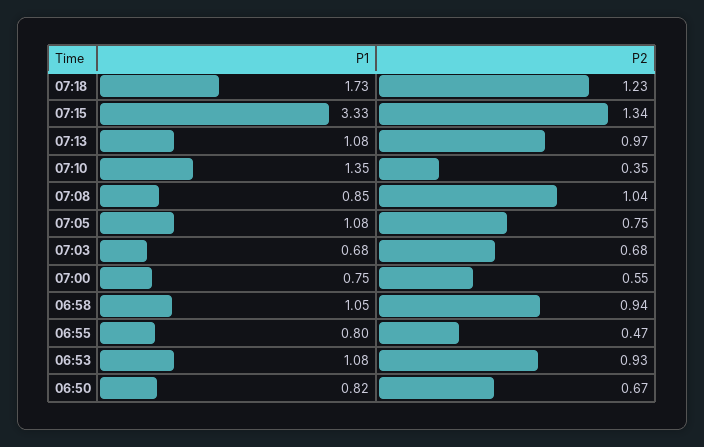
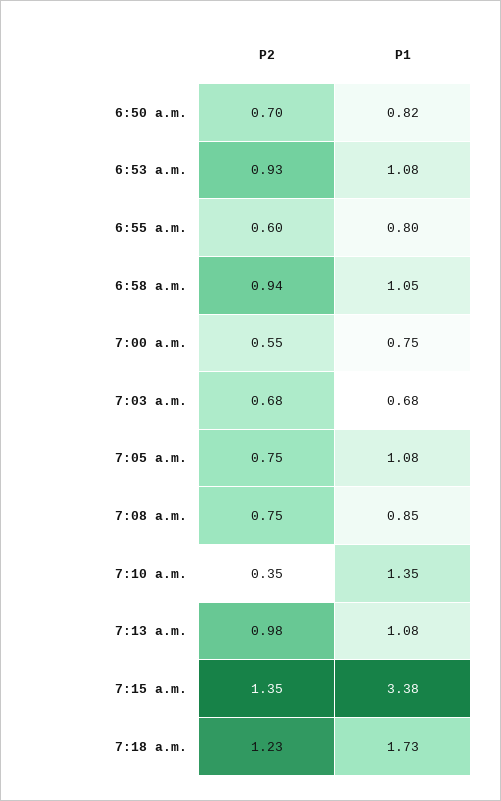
  {
    "P1": {
      "07:18": 1.73,
-     "07:15": 3.33,
+     "07:15": 3.38,
      "07:13": 1.08,
      "07:10": 1.35,
      "07:08": 0.85,
      "07:05": 1.08,
      "07:03": 0.68,
      "07:00": 0.75,
      "06:58": 1.05,
      "06:55": 0.8,
      "06:53": 1.08,
      "06:50": 0.82
    },
    "P2": {
      "07:18": 1.23,
-     "07:15": 1.34,
+     "07:15": 1.35,
-     "07:13": 0.97,
+     "07:13": 0.98,
      "07:10": 0.35,
-     "07:08": 1.04,
+     "07:08": 0.75,
      "07:05": 0.75,
      "07:03": 0.68,
      "07:00": 0.55,
      "06:58": 0.94,
-     "06:55": 0.47,
+     "06:55": 0.6,
      "06:53": 0.93,
-     "06:50": 0.67
+     "06:50": 0.7
    }
  }

